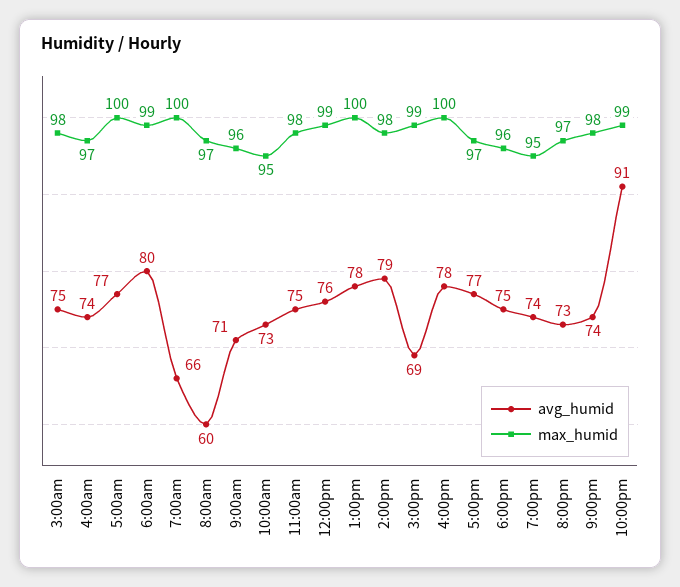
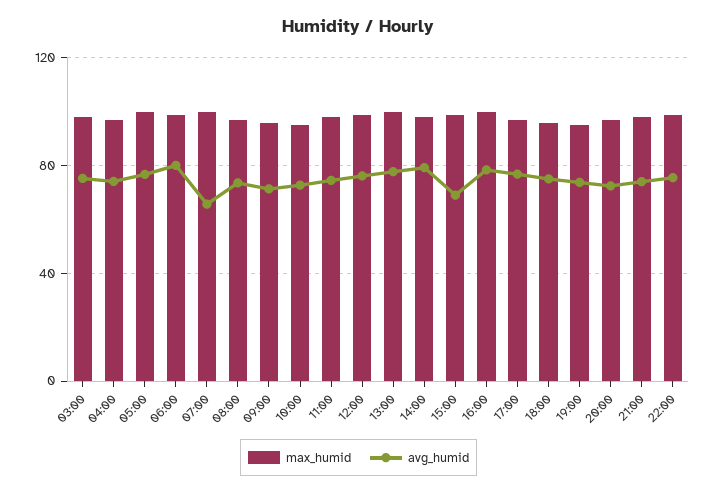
  {
    "avg_humid": {
      "3:00am": 75,
      "4:00am": 74,
      "5:00am": 77,
      "6:00am": 80,
      "7:00am": 66,
-     "8:00am": 60,
+     "8:00am": 75,
      "9:00am": 71,
      "10:00am": 73,
      "11:00am": 75,
      "12:00pm": 76,
      "1:00pm": 78,
      "2:00pm": 79,
      "3:00pm": 69,
      "4:00pm": 78,
      "5:00pm": 77,
      "6:00pm": 75,
      "7:00pm": 74,
      "8:00pm": 73,
      "9:00pm": 74,
-     "10:00pm": 91
+     "10:00pm": 75
    },
    "max_humid": {
      "3:00am": 98,
      "4:00am": 97,
      "5:00am": 100,
      "6:00am": 99,
      "7:00am": 100,
      "8:00am": 97,
      "9:00am": 96,
      "10:00am": 95,
      "11:00am": 98,
      "12:00pm": 99,
      "1:00pm": 100,
      "2:00pm": 98,
      "3:00pm": 99,
      "4:00pm": 100,
      "5:00pm": 97,
      "6:00pm": 96,
      "7:00pm": 95,
      "8:00pm": 97,
      "9:00pm": 98,
      "10:00pm": 99
    }
  }

